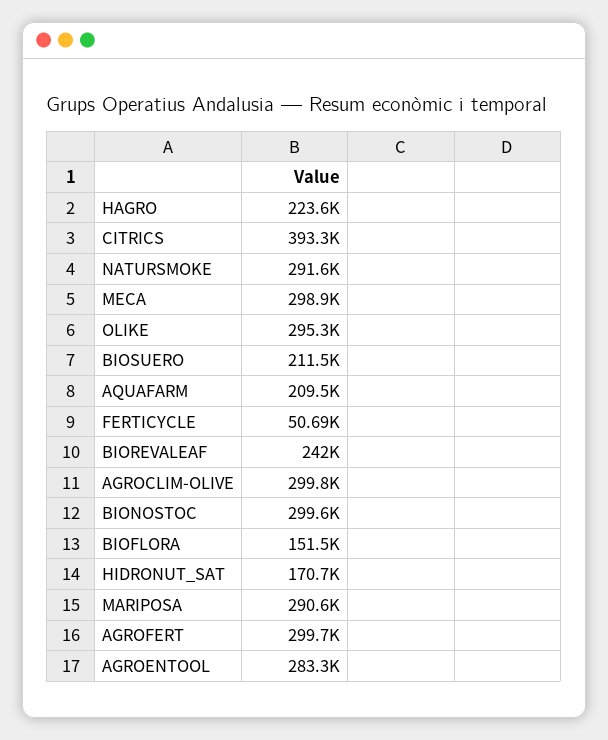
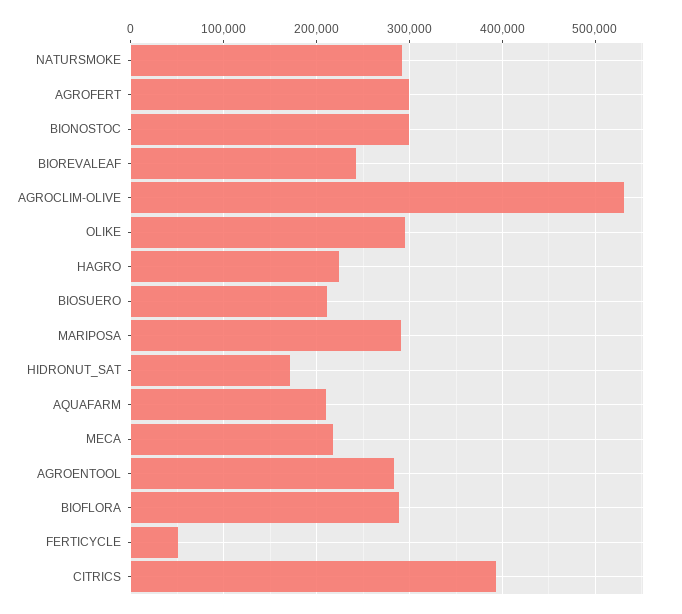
  {
    "HAGRO": 223600,
    "CITRICS": 393300,
    "NATURSMOKE": 291600,
-   "MECA": 298900,
+   "MECA": 220000,
    "OLIKE": 295300,
    "BIOSUERO": 211500,
    "AQUAFARM": 209500,
    "FERTICYCLE": 50690,
    "BIOREVALEAF": 242000,
-   "AGROCLIM-OLIVE": 299800,
+   "AGROCLIM-OLIVE": 530000,
    "BIONOSTOC": 299600,
-   "BIOFLORA": 151500,
+   "BIOFLORA": 290000,
    "HIDRONUT_SAT": 170700,
    "MARIPOSA": 290600,
    "AGROFERT": 299700,
    "AGROENTOOL": 283300
  }

